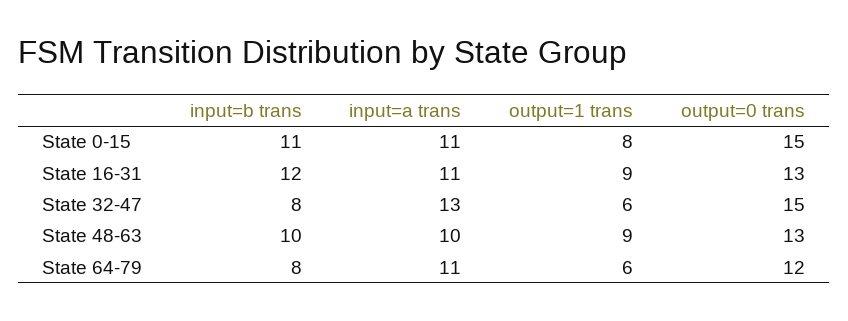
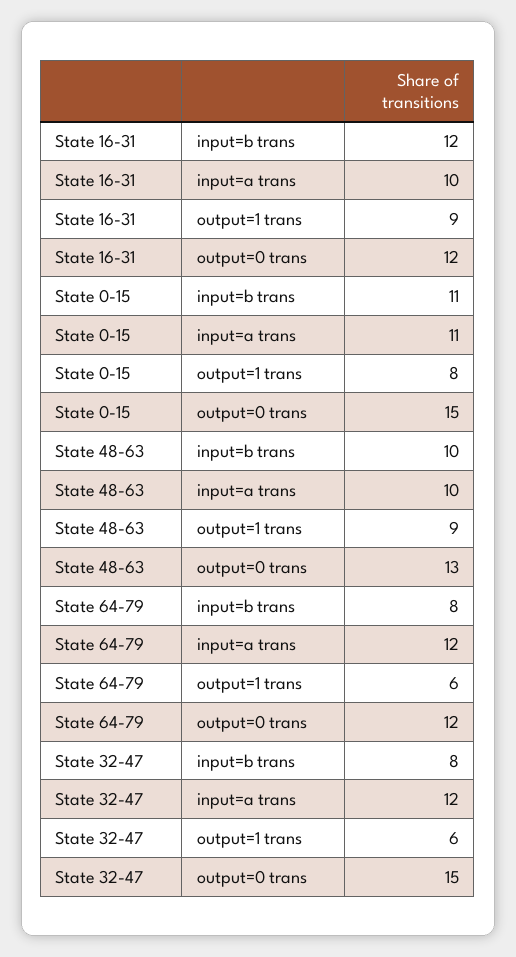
  {
    "input=b trans": {
      "State 0-15": 11,
      "State 16-31": 12,
      "State 32-47": 8,
      "State 48-63": 10,
      "State 64-79": 8
    },
    "input=a trans": {
      "State 0-15": 11,
-     "State 16-31": 11,
+     "State 16-31": 10,
-     "State 32-47": 13,
+     "State 32-47": 12,
      "State 48-63": 10,
-     "State 64-79": 11
+     "State 64-79": 12
    },
    "output=1 trans": {
      "State 0-15": 8,
      "State 16-31": 9,
      "State 32-47": 6,
      "State 48-63": 9,
      "State 64-79": 6
    },
    "output=0 trans": {
      "State 0-15": 15,
-     "State 16-31": 13,
+     "State 16-31": 12,
      "State 32-47": 15,
      "State 48-63": 13,
      "State 64-79": 12
    }
  }

